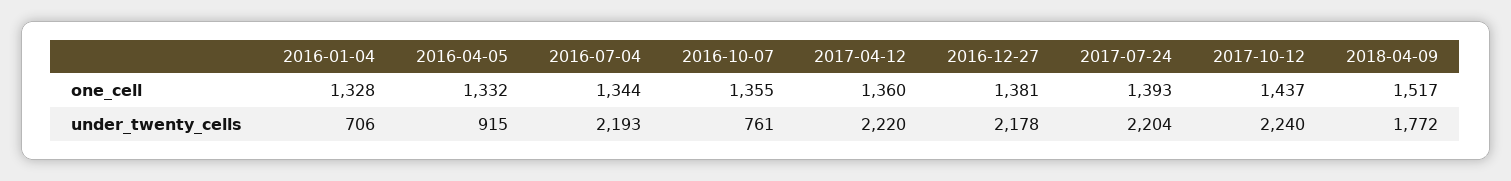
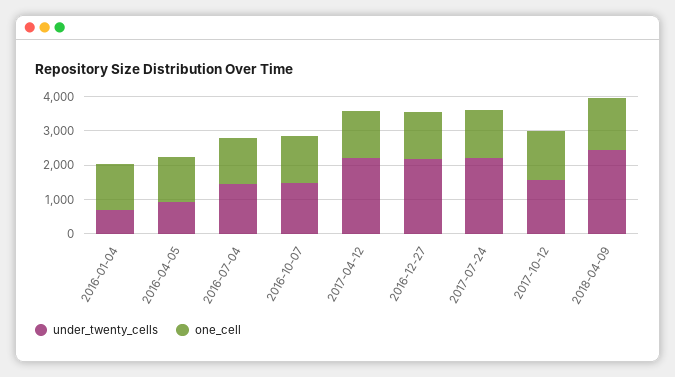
  {
    "one_cell": {
      "2016-01-04": 1328,
      "2016-04-05": 1332,
      "2016-07-04": 1344,
      "2016-10-07": 1355,
      "2017-04-12": 1360,
      "2016-12-27": 1381,
      "2017-07-24": 1393,
      "2017-10-12": 1437,
      "2018-04-09": 1517
    },
    "under_twenty_cells": {
      "2016-01-04": 706,
      "2016-04-05": 915,
-     "2016-07-04": 2193,
+     "2016-07-04": 1500,
-     "2016-10-07": 761,
+     "2016-10-07": 1500,
      "2017-04-12": 2220,
      "2016-12-27": 2178,
      "2017-07-24": 2204,
-     "2017-10-12": 2240,
+     "2017-10-12": 1500,
-     "2018-04-09": 1772
+     "2018-04-09": 2500
    }
  }

